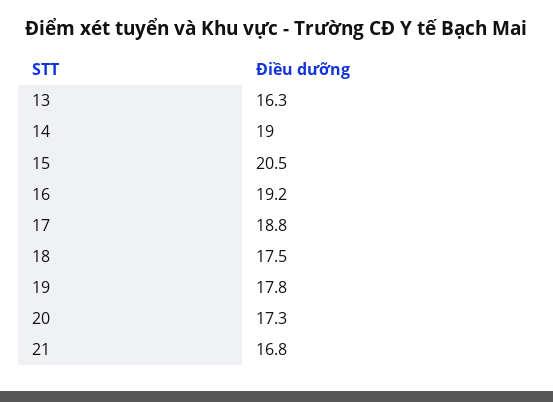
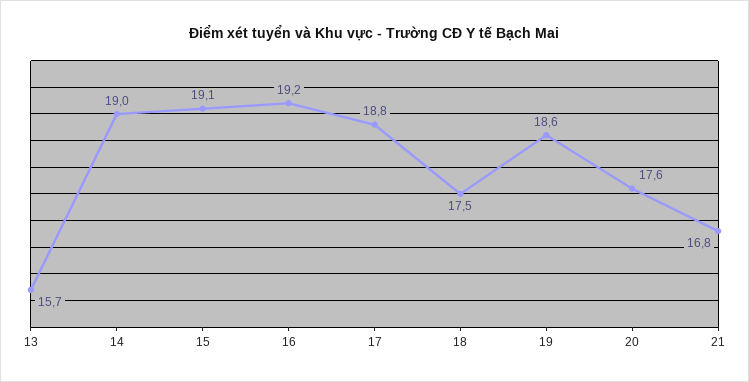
  {
-   "13": 16.3,
+   "13": 15.7,
    "14": 19,
-   "15": 20.5,
+   "15": 19.1,
    "16": 19.2,
    "17": 18.8,
    "18": 17.5,
-   "19": 17.8,
+   "19": 18.6,
-   "20": 17.3,
+   "20": 17.6,
    "21": 16.8
  }

